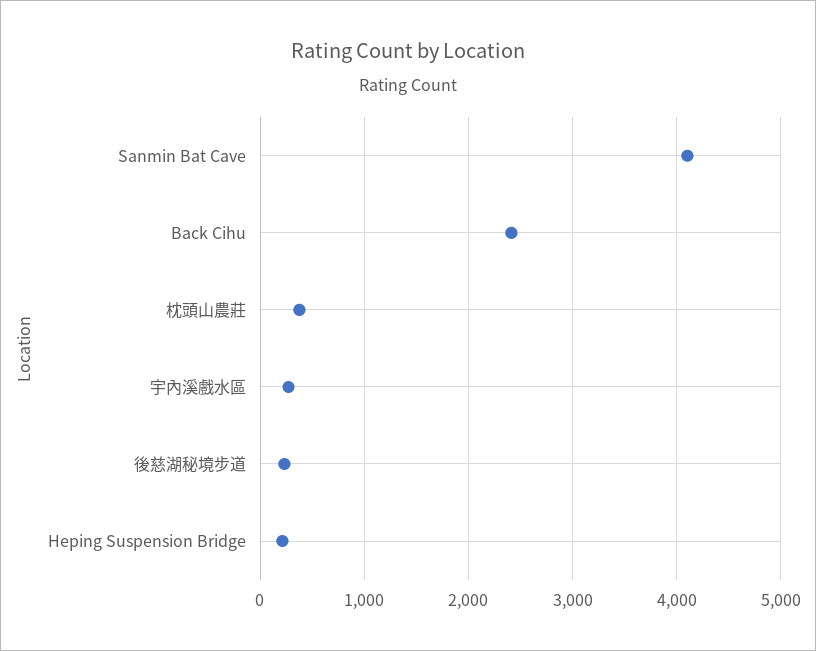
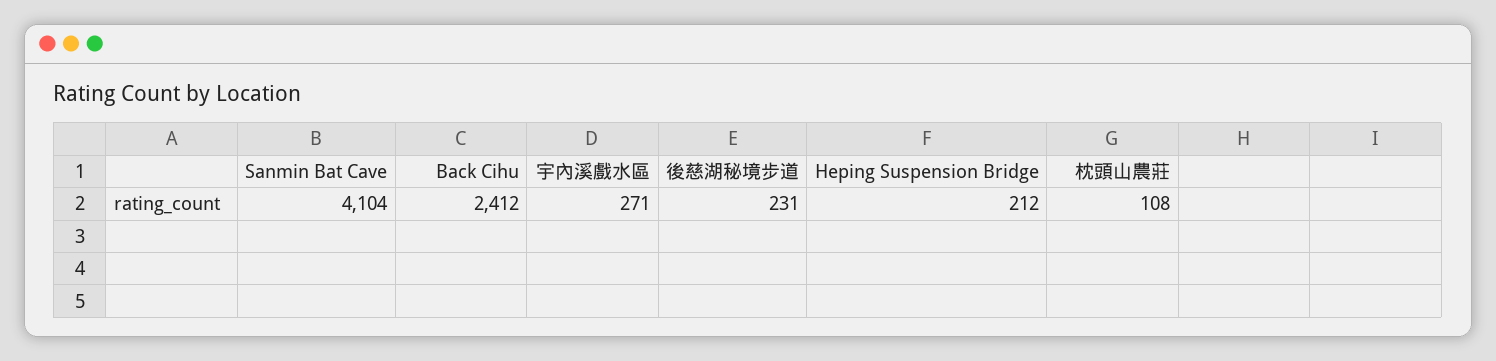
  {
    "Sanmin Bat Cave": 4104,
    "Back Cihu": 2412,
-   "枕頭山農莊": 400,
+   "枕頭山農莊": 108,
    "宇內溪戲水區": 271,
    "後慈湖秘境步道": 231,
    "Heping Suspension Bridge": 212
  }

